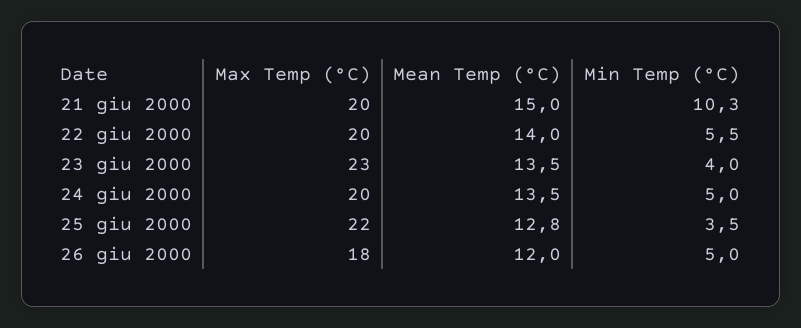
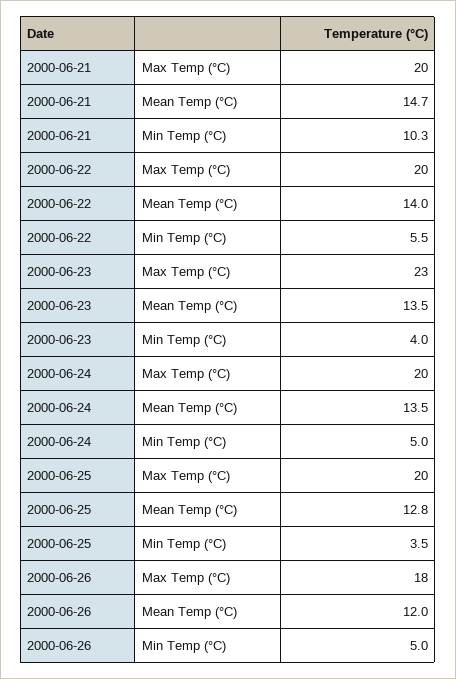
  {
    "Max Temp (°C)": {
      "21 giu 2000": 20,
      "22 giu 2000": 20,
      "23 giu 2000": 23,
      "24 giu 2000": 20,
-     "25 giu 2000": 22,
+     "25 giu 2000": 20,
      "26 giu 2000": 18
    },
    "Mean Temp (°C)": {
-     "21 giu 2000": 15,
+     "21 giu 2000": 14.7,
      "22 giu 2000": 14,
      "23 giu 2000": 13.5,
      "24 giu 2000": 13.5,
      "25 giu 2000": 12.8,
      "26 giu 2000": 12
    },
    "Min Temp (°C)": {
      "21 giu 2000": 10.3,
      "22 giu 2000": 5.5,
      "23 giu 2000": 4,
      "24 giu 2000": 5,
      "25 giu 2000": 3.5,
      "26 giu 2000": 5
    }
  }

